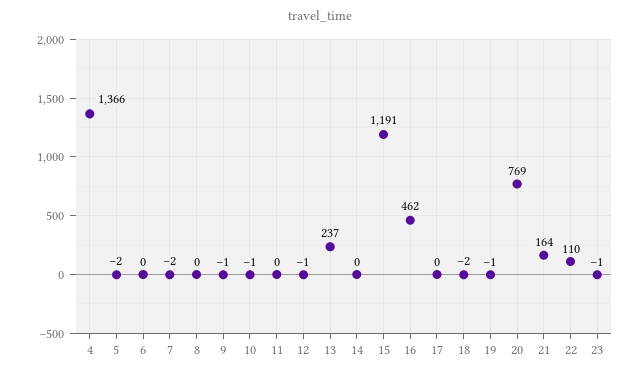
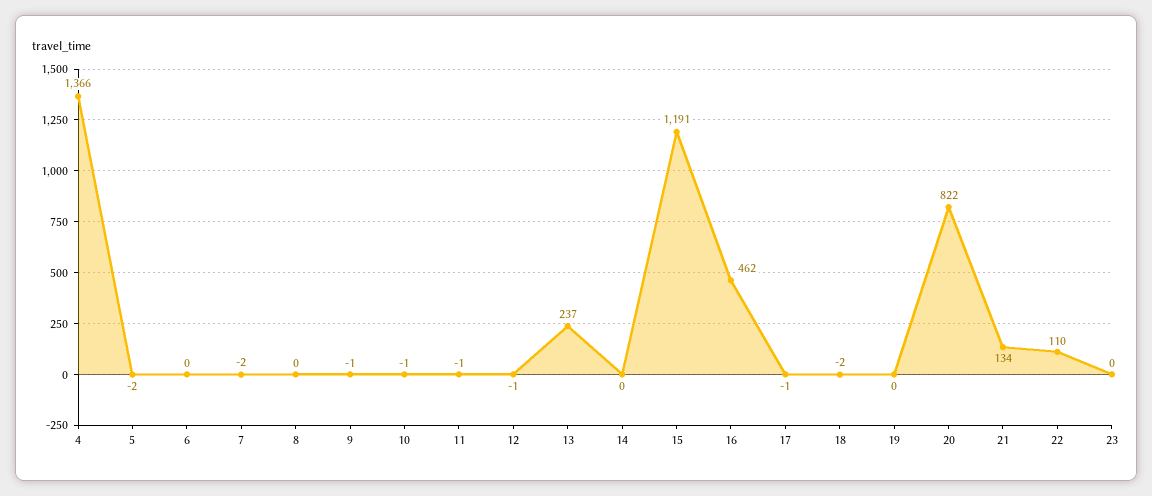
  {
    "4": 1366,
    "5": -2,
    "6": 0,
    "7": -2,
    "8": 0,
    "9": -1,
    "10": -1,
-   "11": 0,
+   "11": -1,
    "12": -1,
    "13": 237,
    "14": 0,
    "15": 1191,
    "16": 462,
-   "17": 0,
+   "17": -1,
    "18": -2,
-   "19": -1,
+   "19": 0,
-   "20": 769,
+   "20": 822,
-   "21": 164,
+   "21": 134,
    "22": 110,
-   "23": -1
+   "23": 0
  }

